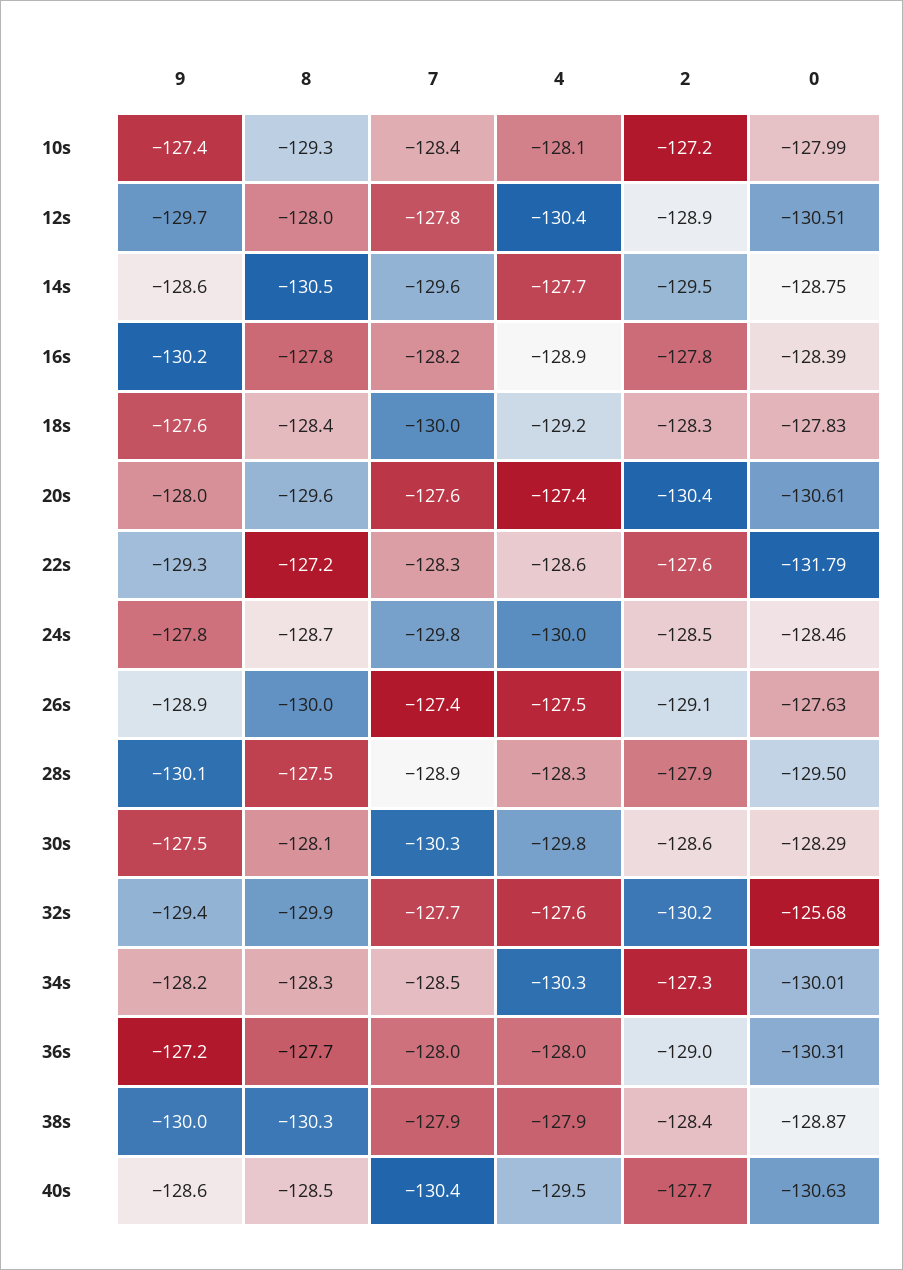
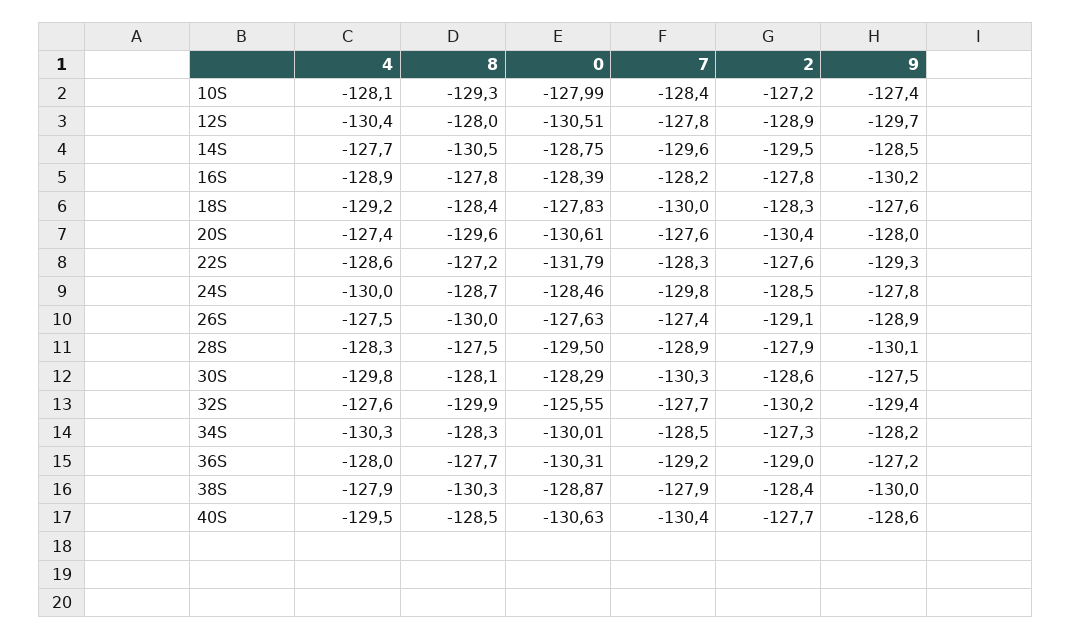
  {
    "9": {
      "10s": -127.4,
      "12s": -129.7,
-     "14s": -128.6,
+     "14s": -128.5,
      "16s": -130.2,
      "18s": -127.6,
      "20s": -128,
      "22s": -129.3,
      "24s": -127.8,
      "26s": -128.9,
      "28s": -130.1,
      "30s": -127.5,
      "32s": -129.4,
      "34s": -128.2,
      "36s": -127.2,
      "38s": -130,
      "40s": -128.6
    },
    "8": {
      "10s": -129.3,
      "12s": -128,
      "14s": -130.5,
      "16s": -127.8,
      "18s": -128.4,
      "20s": -129.6,
      "22s": -127.2,
      "24s": -128.7,
      "26s": -130,
      "28s": -127.5,
      "30s": -128.1,
      "32s": -129.9,
      "34s": -128.3,
      "36s": -127.7,
      "38s": -130.3,
      "40s": -128.5
    },
    "7": {
      "10s": -128.4,
      "12s": -127.8,
      "14s": -129.6,
      "16s": -128.2,
      "18s": -130,
      "20s": -127.6,
      "22s": -128.3,
      "24s": -129.8,
      "26s": -127.4,
      "28s": -128.9,
      "30s": -130.3,
      "32s": -127.7,
      "34s": -128.5,
-     "36s": -128,
+     "36s": -129.2,
      "38s": -127.9,
      "40s": -130.4
    },
    "4": {
      "10s": -128.1,
      "12s": -130.4,
      "14s": -127.7,
      "16s": -128.9,
      "18s": -129.2,
      "20s": -127.4,
      "22s": -128.6,
      "24s": -130,
      "26s": -127.5,
      "28s": -128.3,
      "30s": -129.8,
      "32s": -127.6,
      "34s": -130.3,
      "36s": -128,
      "38s": -127.9,
      "40s": -129.5
    },
    "2": {
      "10s": -127.2,
      "12s": -128.9,
      "14s": -129.5,
      "16s": -127.8,
      "18s": -128.3,
      "20s": -130.4,
      "22s": -127.6,
      "24s": -128.5,
      "26s": -129.1,
      "28s": -127.9,
      "30s": -128.6,
      "32s": -130.2,
      "34s": -127.3,
      "36s": -129,
      "38s": -128.4,
      "40s": -127.7
    },
    "0": {
      "10s": -127.99,
      "12s": -130.51,
      "14s": -128.75,
      "16s": -128.39,
      "18s": -127.83,
      "20s": -130.61,
      "22s": -131.79,
      "24s": -128.46,
      "26s": -127.63,
      "28s": -129.5,
      "30s": -128.29,
-     "32s": -125.68,
+     "32s": -125.55,
      "34s": -130.01,
      "36s": -130.31,
      "38s": -128.87,
      "40s": -130.63
    }
  }

